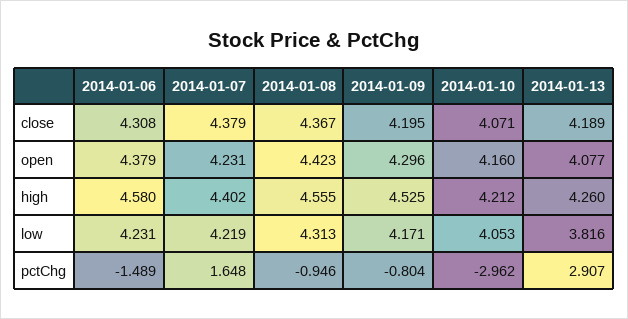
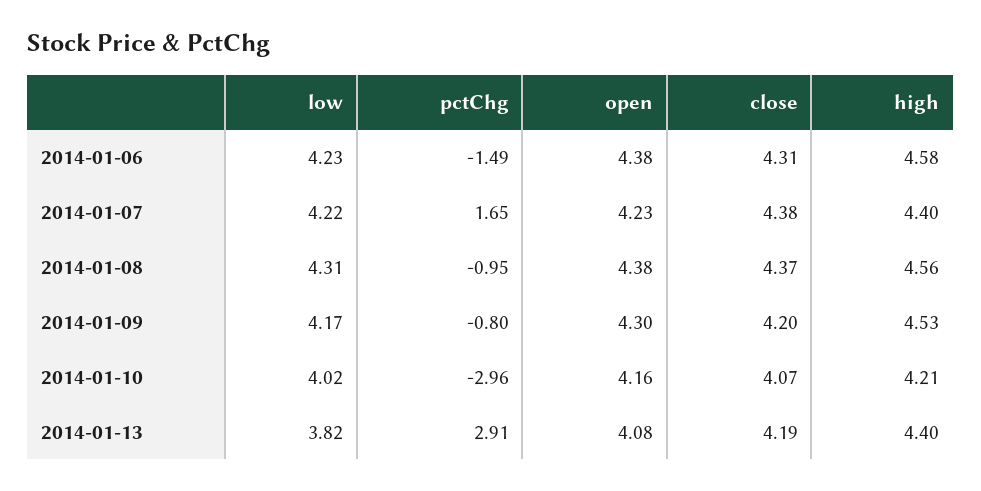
  {
    "2014-01-06": {
      "close": 4.308,
      "open": 4.379,
      "high": 4.58,
      "low": 4.231,
      "pctChg": -1.489
    },
    "2014-01-07": {
      "close": 4.379,
      "open": 4.231,
      "high": 4.402,
      "low": 4.219,
      "pctChg": 1.648
    },
    "2014-01-08": {
      "close": 4.367,
-     "open": 4.423,
+     "open": 4.38,
      "high": 4.555,
      "low": 4.313,
      "pctChg": -0.946
    },
    "2014-01-09": {
      "close": 4.195,
      "open": 4.296,
      "high": 4.525,
      "low": 4.171,
      "pctChg": -0.804
    },
    "2014-01-10": {
      "close": 4.071,
      "open": 4.16,
      "high": 4.212,
-     "low": 4.053,
+     "low": 4.02,
      "pctChg": -2.962
    },
    "2014-01-13": {
      "close": 4.189,
      "open": 4.077,
-     "high": 4.26,
+     "high": 4.4,
      "low": 3.816,
      "pctChg": 2.907
    }
  }

